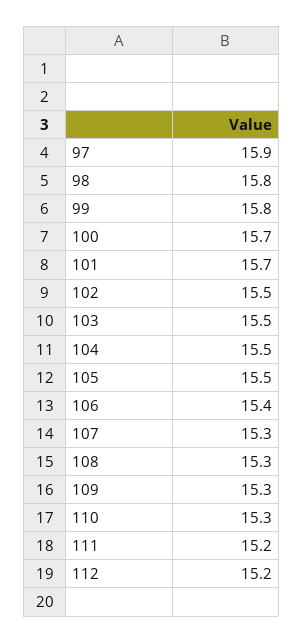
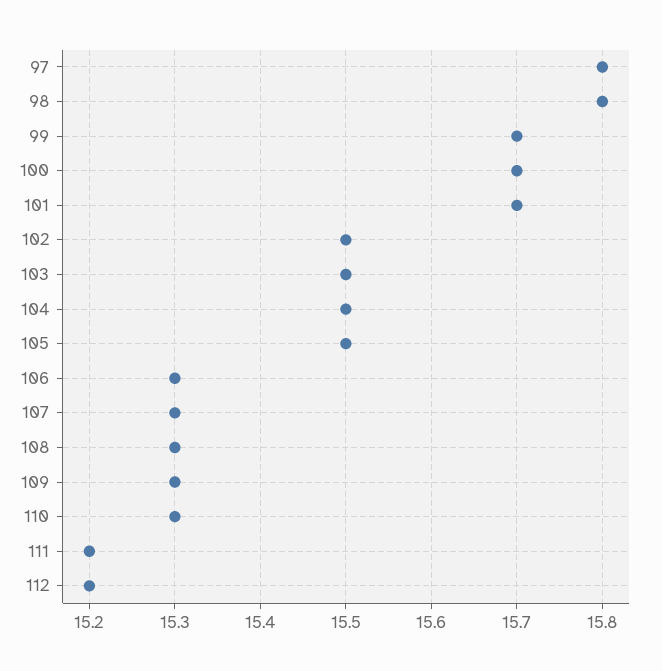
  {
-   "97": 15.9,
+   "97": 15.8,
    "98": 15.8,
-   "99": 15.8,
+   "99": 15.7,
    "100": 15.7,
    "101": 15.7,
    "102": 15.5,
    "103": 15.5,
    "104": 15.5,
    "105": 15.5,
-   "106": 15.4,
+   "106": 15.3,
    "107": 15.3,
    "108": 15.3,
    "109": 15.3,
    "110": 15.3,
    "111": 15.2,
    "112": 15.2
  }

